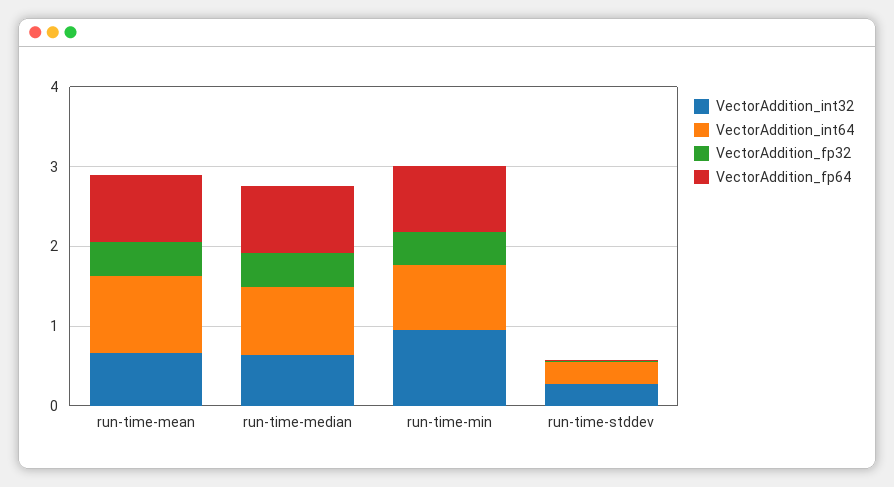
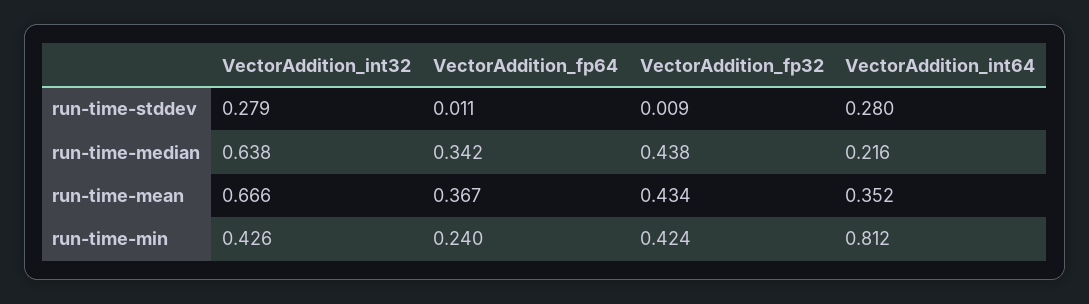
  {
    "VectorAddition_int32": {
      "run-time-mean": 0.666,
      "run-time-median": 0.638,
-     "run-time-min": 1,
+     "run-time-min": 0.426,
      "run-time-stddev": 0.279
    },
    "VectorAddition_int64": {
-     "run-time-mean": 1,
+     "run-time-mean": 0.352,
-     "run-time-median": 0.8,
+     "run-time-median": 0.216,
      "run-time-min": 0.812,
      "run-time-stddev": 0.28
    },
    "VectorAddition_fp32": {
      "run-time-mean": 0.434,
      "run-time-median": 0.438,
      "run-time-min": 0.424,
      "run-time-stddev": 0.009
    },
    "VectorAddition_fp64": {
-     "run-time-mean": 0.8,
+     "run-time-mean": 0.367,
-     "run-time-median": 0.8,
+     "run-time-median": 0.342,
-     "run-time-min": 0.8,
+     "run-time-min": 0.24,
      "run-time-stddev": 0.011
    }
  }

